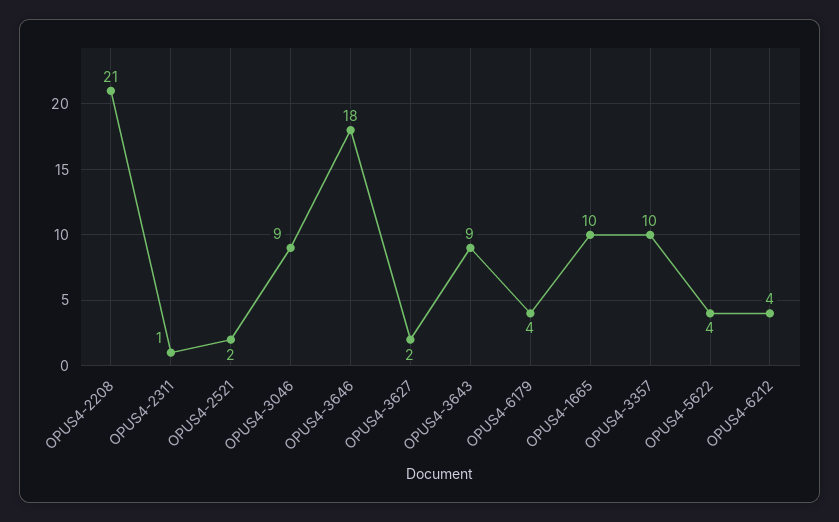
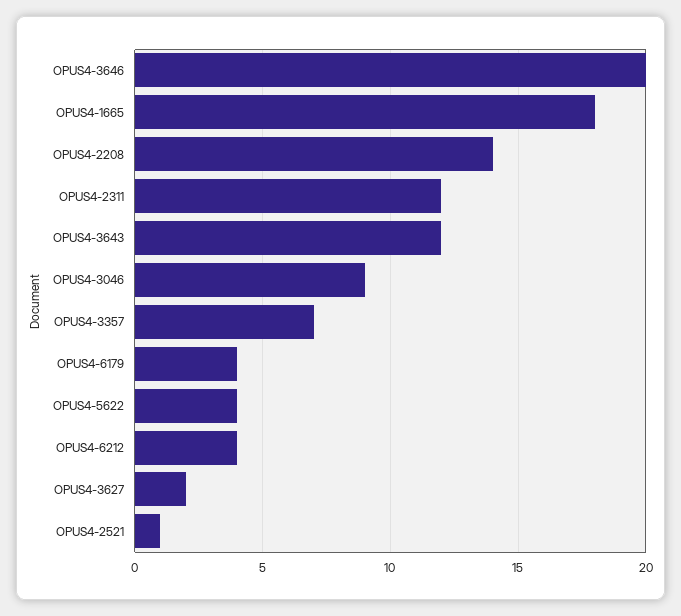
  {
-   "OPUS4-2208": 21,
+   "OPUS4-2208": 14,
-   "OPUS4-2311": 1,
+   "OPUS4-2311": 12,
-   "OPUS4-2521": 2,
+   "OPUS4-2521": 1,
    "OPUS4-3046": 9,
-   "OPUS4-3646": 18,
+   "OPUS4-3646": 20,
    "OPUS4-3627": 2,
-   "OPUS4-3643": 9,
+   "OPUS4-3643": 12,
    "OPUS4-6179": 4,
-   "OPUS4-1665": 10,
+   "OPUS4-1665": 18,
-   "OPUS4-3357": 10,
+   "OPUS4-3357": 7,
    "OPUS4-5622": 4,
    "OPUS4-6212": 4
  }

